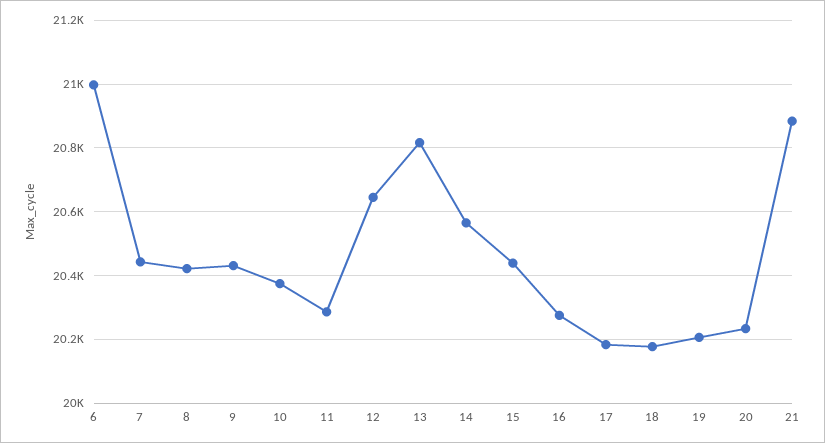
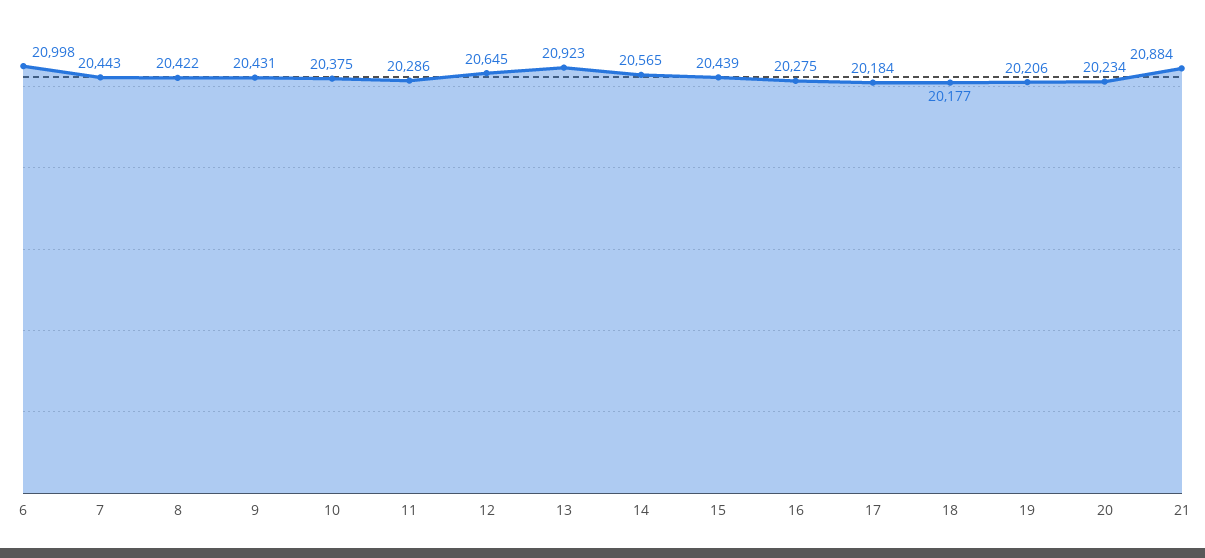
  {
    "6": 20998,
    "7": 20443,
    "8": 20422,
    "9": 20431,
    "10": 20375,
    "11": 20286,
    "12": 20645,
-   "13": 20820,
+   "13": 20923,
    "14": 20565,
    "15": 20439,
    "16": 20275,
    "17": 20184,
    "18": 20177,
    "19": 20206,
    "20": 20234,
    "21": 20884
  }

